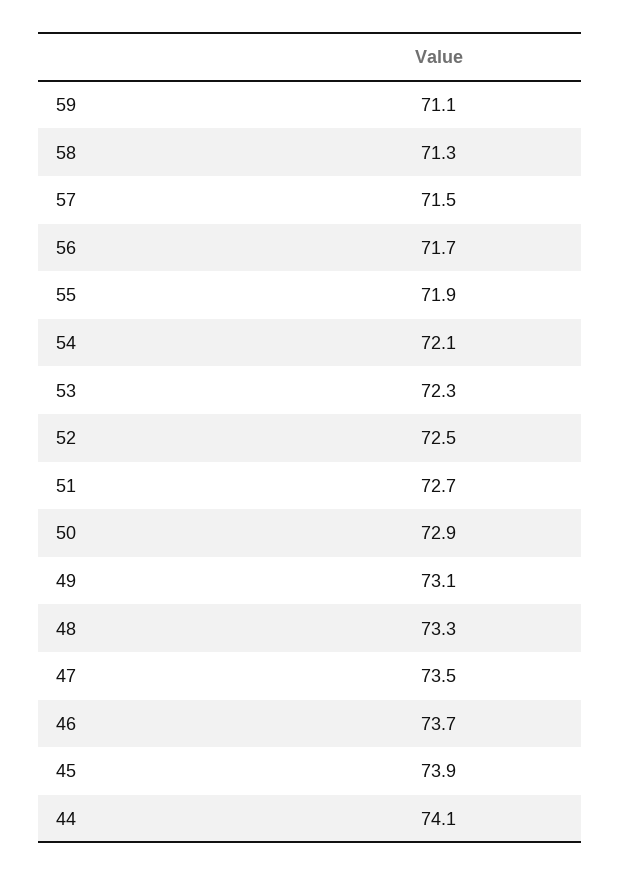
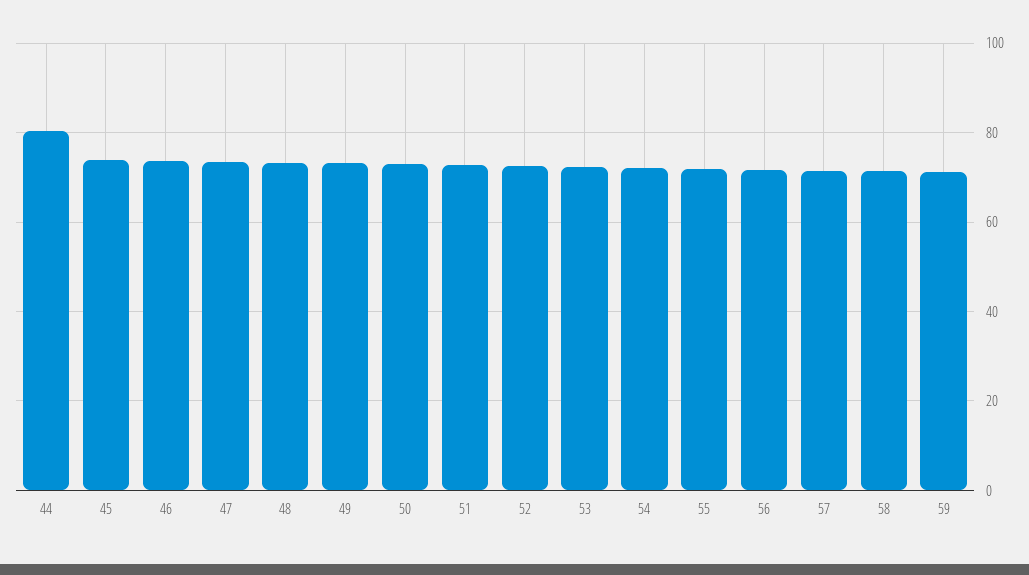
  {
    "59": 71.1,
    "58": 71.3,
    "57": 71.5,
    "56": 71.7,
    "55": 71.9,
    "54": 72.1,
    "53": 72.3,
    "52": 72.5,
    "51": 72.7,
    "50": 72.9,
    "49": 73.1,
    "48": 73.3,
    "47": 73.5,
    "46": 73.7,
    "45": 73.9,
-   "44": 74.1
+   "44": 80
  }

